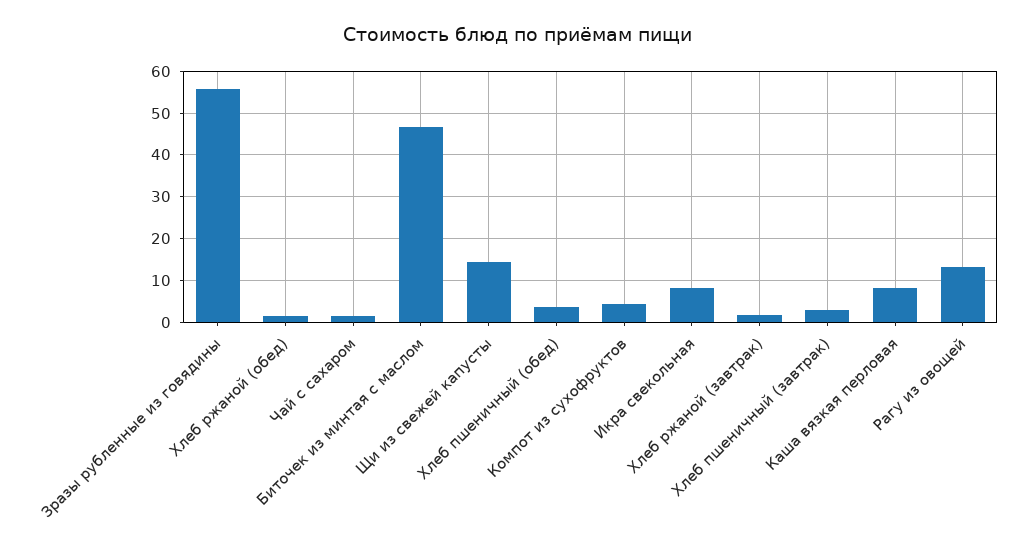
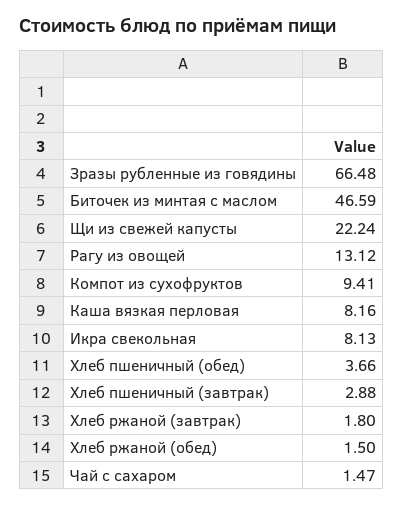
  {
-   "Зразы рубленные из говядины": 56,
+   "Зразы рубленные из говядины": 66.48,
    "Хлеб ржаной (обед)": 1.5,
    "Чай с сахаром": 1.47,
    "Биточек из минтая с маслом": 46.59,
-   "Щи из свежей капусты": 14,
+   "Щи из свежей капусты": 22.24,
    "Хлеб пшеничный (обед)": 3.66,
-   "Компот из сухофруктов": 4,
+   "Компот из сухофруктов": 9.41,
    "Икра свекольная": 8.13,
    "Хлеб ржаной (завтрак)": 1.8,
    "Хлеб пшеничный (завтрак)": 2.88,
    "Каша вязкая перловая": 8.16,
    "Рагу из овощей": 13.12
  }

